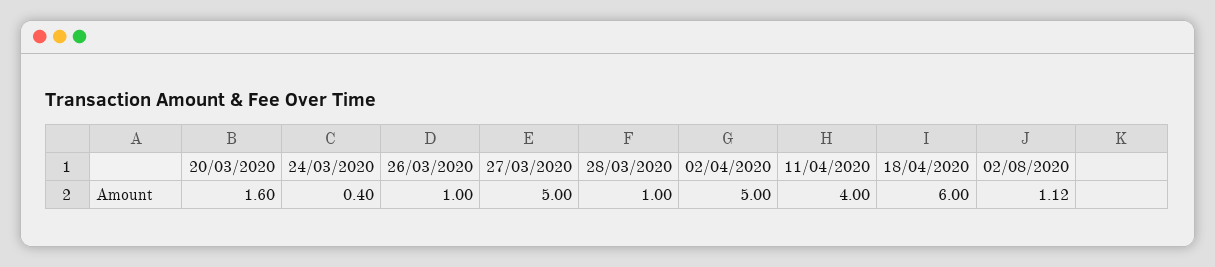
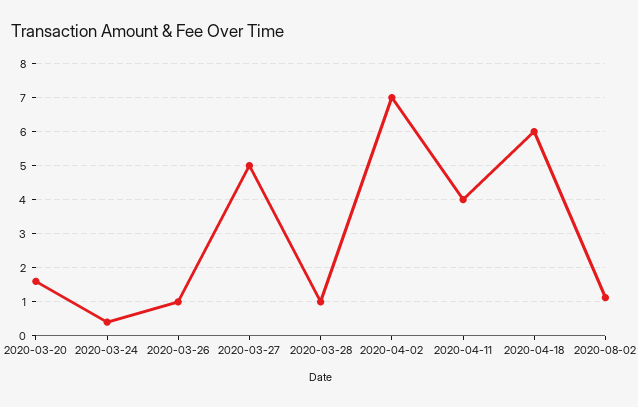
  {
    "20/03/2020": 1.6,
    "24/03/2020": 0.4,
    "26/03/2020": 1,
    "27/03/2020": 5,
    "28/03/2020": 1,
-   "02/04/2020": 5,
+   "02/04/2020": 7,
    "11/04/2020": 4,
    "18/04/2020": 6,
    "02/08/2020": 1.12
  }

